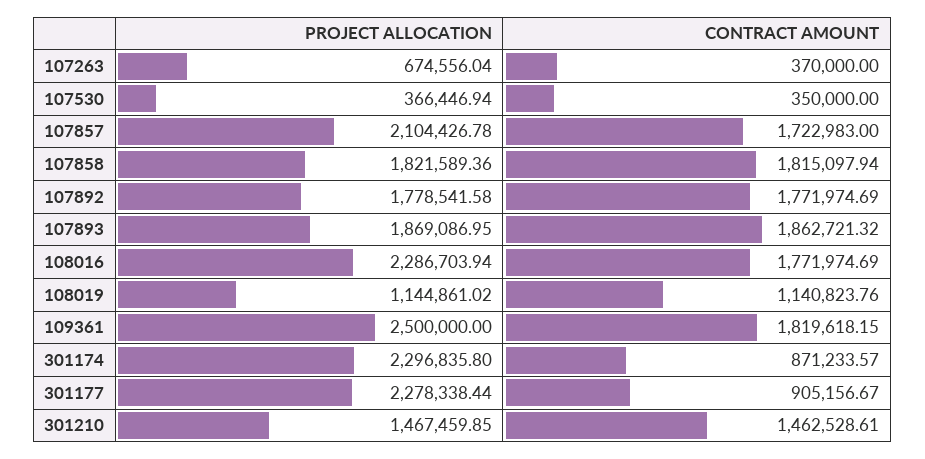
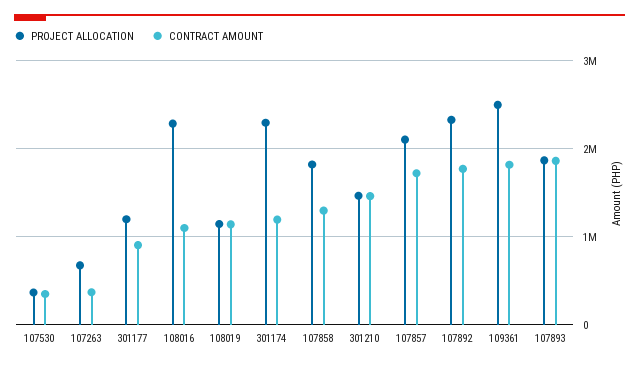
  {
    "PROJECT ALLOCATION": {
      "107263": 674556.04,
      "107530": 366446.94,
      "107857": 2104426.78,
      "107858": 1821589.36,
-     "107892": 1778541.58,
+     "107892": 2300000,
      "107893": 1869086.95,
      "108016": 2286703.94,
      "108019": 1144861.02,
      "109361": 2500000,
      "301174": 2296835.8,
-     "301177": 2278338.44,
+     "301177": 1200000,
      "301210": 1467459.85
    },
    "CONTRACT AMOUNT": {
      "107263": 370000,
      "107530": 350000,
      "107857": 1722983,
-     "107858": 1815097.94,
+     "107858": 1300000,
      "107892": 1771974.69,
      "107893": 1862721.32,
-     "108016": 1771974.69,
+     "108016": 1100000,
      "108019": 1140823.76,
      "109361": 1819618.15,
-     "301174": 871233.57,
+     "301174": 1200000,
      "301177": 905156.67,
      "301210": 1462528.61
    }
  }

